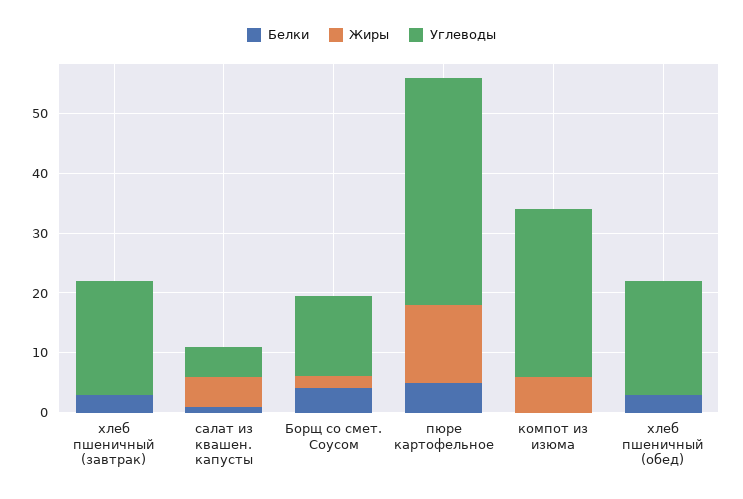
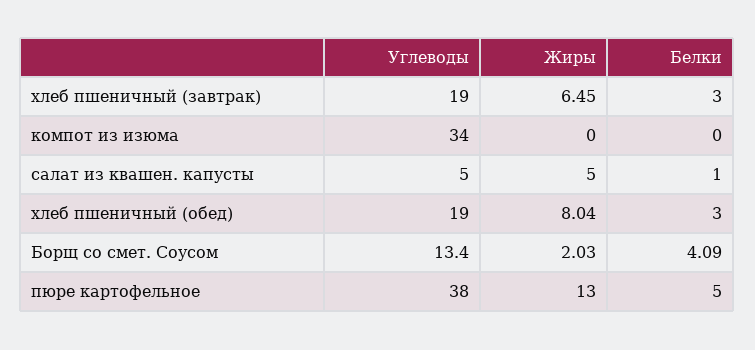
  {
    "Белки": {
      "хлеб пшеничный (завтрак)": 3,
      "салат из квашен. капусты": 1,
      "Борщ со смет. Соусом": 4.09,
      "пюре картофельное": 5,
      "компот из изюма": 0,
      "хлеб пшеничный (обед)": 3
    },
    "Жиры": {
-     "хлеб пшеничный (завтрак)": 0,
+     "хлеб пшеничный (завтрак)": 6.45,
      "салат из квашен. капусты": 5,
      "Борщ со смет. Соусом": 2.03,
      "пюре картофельное": 13,
-     "компот из изюма": 6,
+     "компот из изюма": 0,
-     "хлеб пшеничный (обед)": 0
+     "хлеб пшеничный (обед)": 8.04
    },
    "Углеводы": {
      "хлеб пшеничный (завтрак)": 19,
      "салат из квашен. капусты": 5,
      "Борщ со смет. Соусом": 13.4,
      "пюре картофельное": 38,
-     "компот из изюма": 28,
+     "компот из изюма": 34,
      "хлеб пшеничный (обед)": 19
    }
  }

